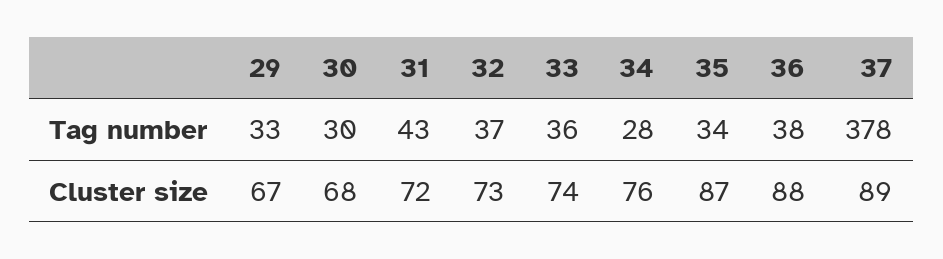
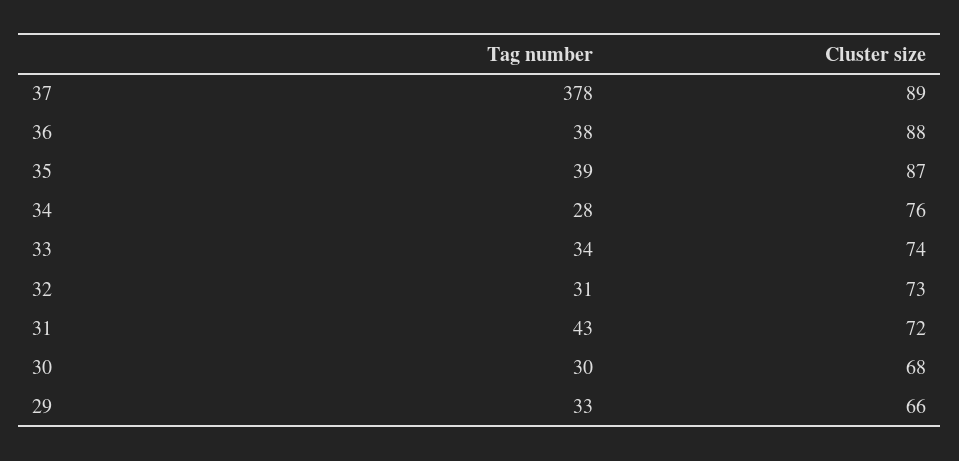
  {
    "29": {
      "Tag number": 33,
-     "Cluster size": 67
+     "Cluster size": 66
    },
    "30": {
      "Tag number": 30,
      "Cluster size": 68
    },
    "31": {
      "Tag number": 43,
      "Cluster size": 72
    },
    "32": {
-     "Tag number": 37,
+     "Tag number": 31,
      "Cluster size": 73
    },
    "33": {
-     "Tag number": 36,
+     "Tag number": 34,
      "Cluster size": 74
    },
    "34": {
      "Tag number": 28,
      "Cluster size": 76
    },
    "35": {
-     "Tag number": 34,
+     "Tag number": 39,
      "Cluster size": 87
    },
    "36": {
      "Tag number": 38,
      "Cluster size": 88
    },
    "37": {
      "Tag number": 378,
      "Cluster size": 89
    }
  }

